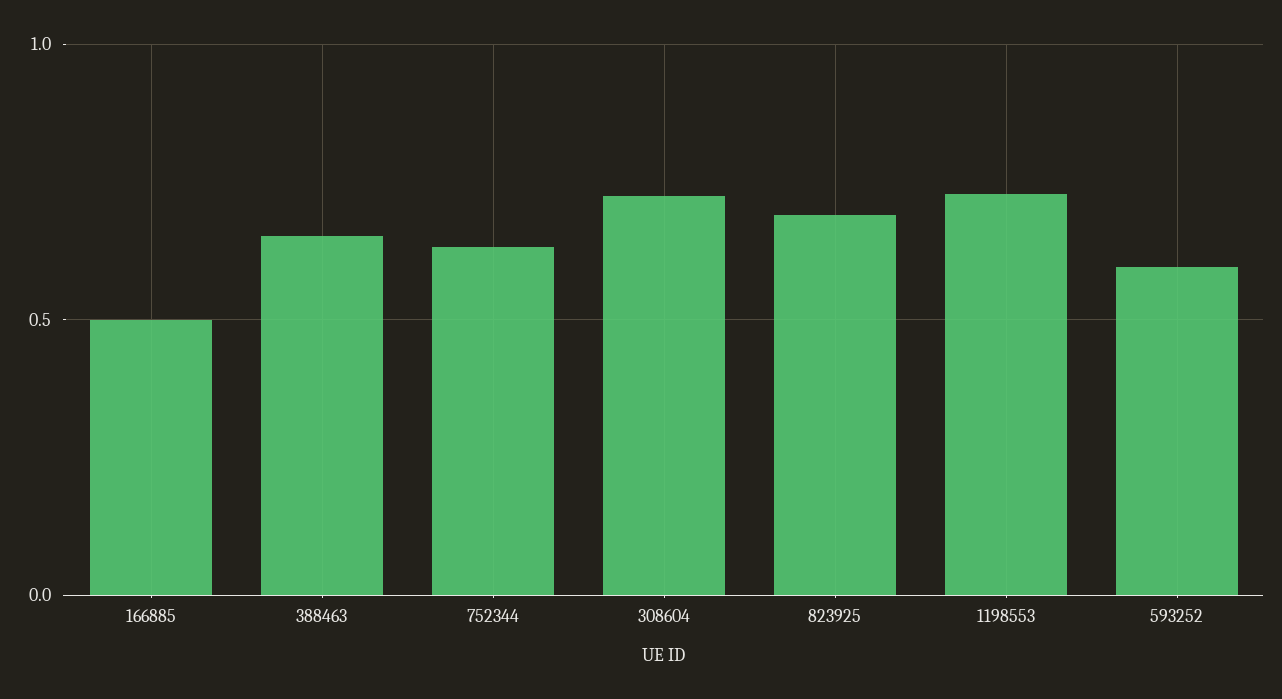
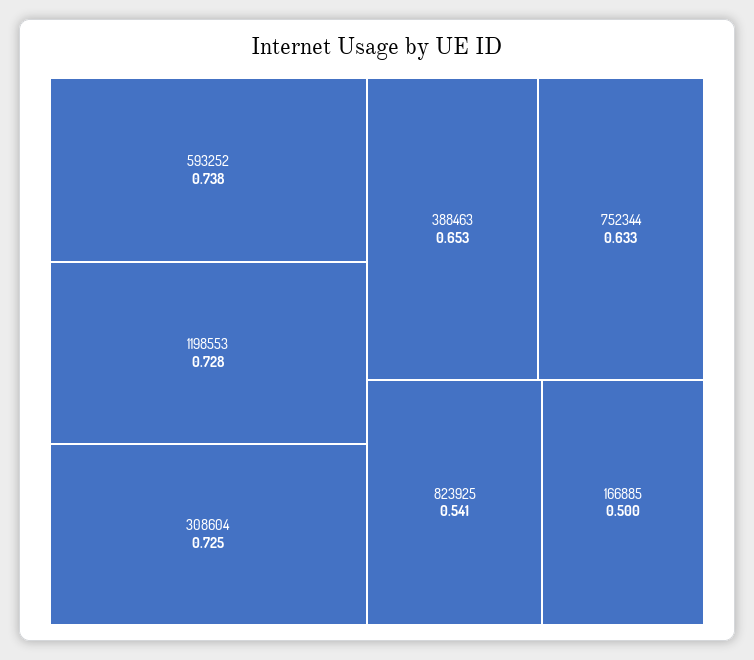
  {
    "166885": 0.5,
    "388463": 0.653,
    "752344": 0.633,
    "308604": 0.725,
-   "823925": 0.7,
+   "823925": 0.541,
    "1198553": 0.728,
-   "593252": 0.6
+   "593252": 0.738
  }

